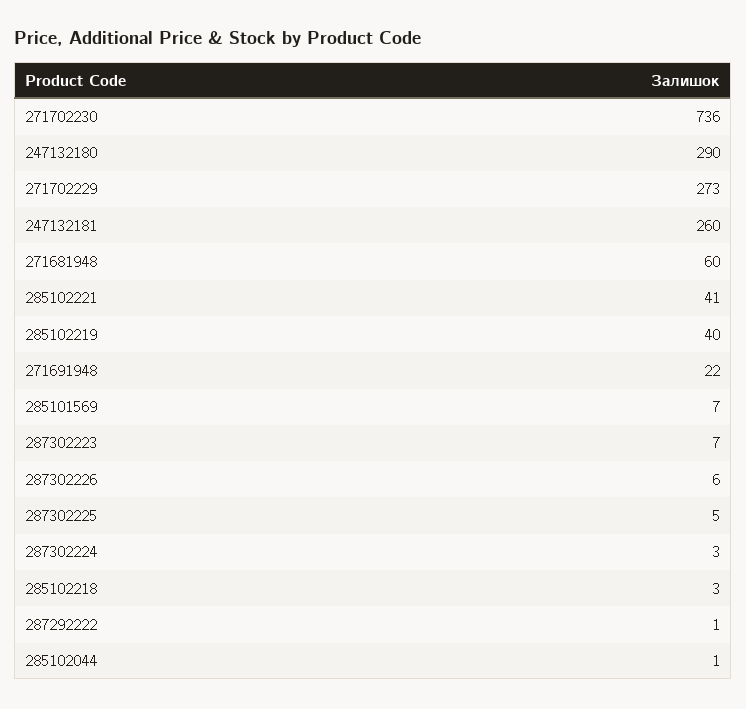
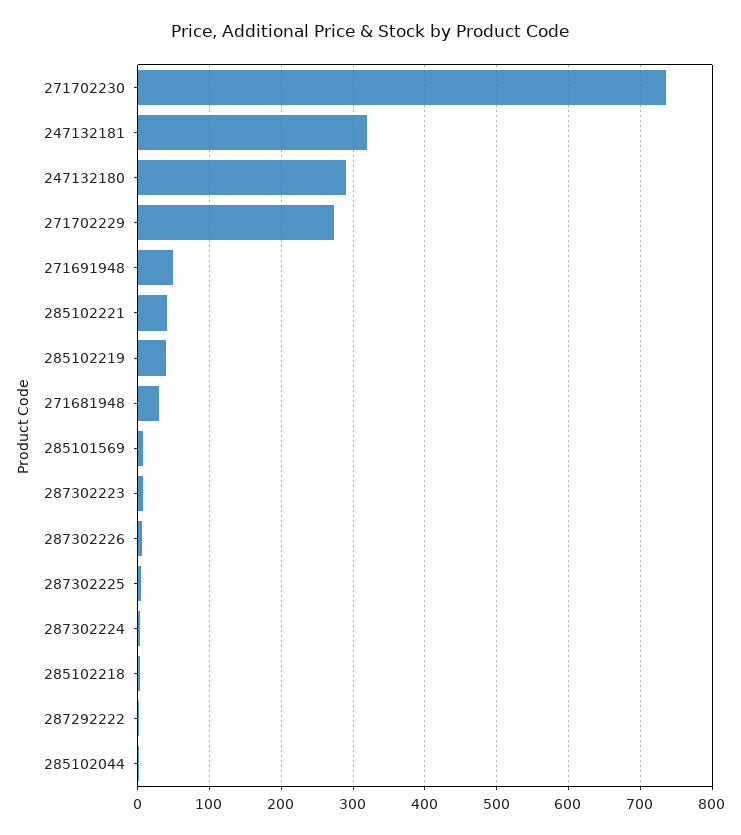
  {
    "271702230": 736,
    "247132180": 290,
    "271702229": 273,
-   "247132181": 260,
+   "247132181": 320,
-   "271681948": 60,
+   "271681948": 30,
    "285102221": 41,
    "285102219": 40,
-   "271691948": 22,
+   "271691948": 50,
    "285101569": 7,
    "287302223": 7,
    "287302226": 6,
    "287302225": 5,
    "287302224": 3,
    "285102218": 3,
    "287292222": 1,
    "285102044": 1
  }

